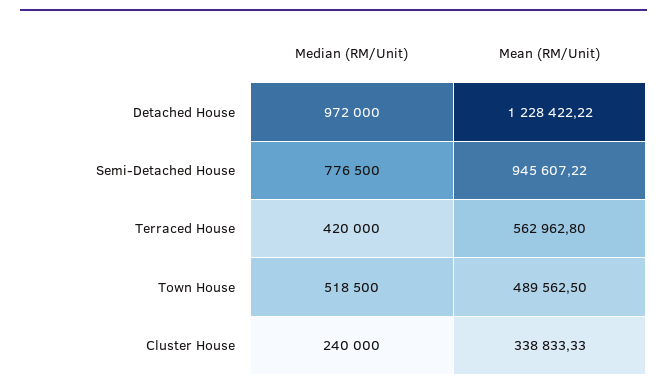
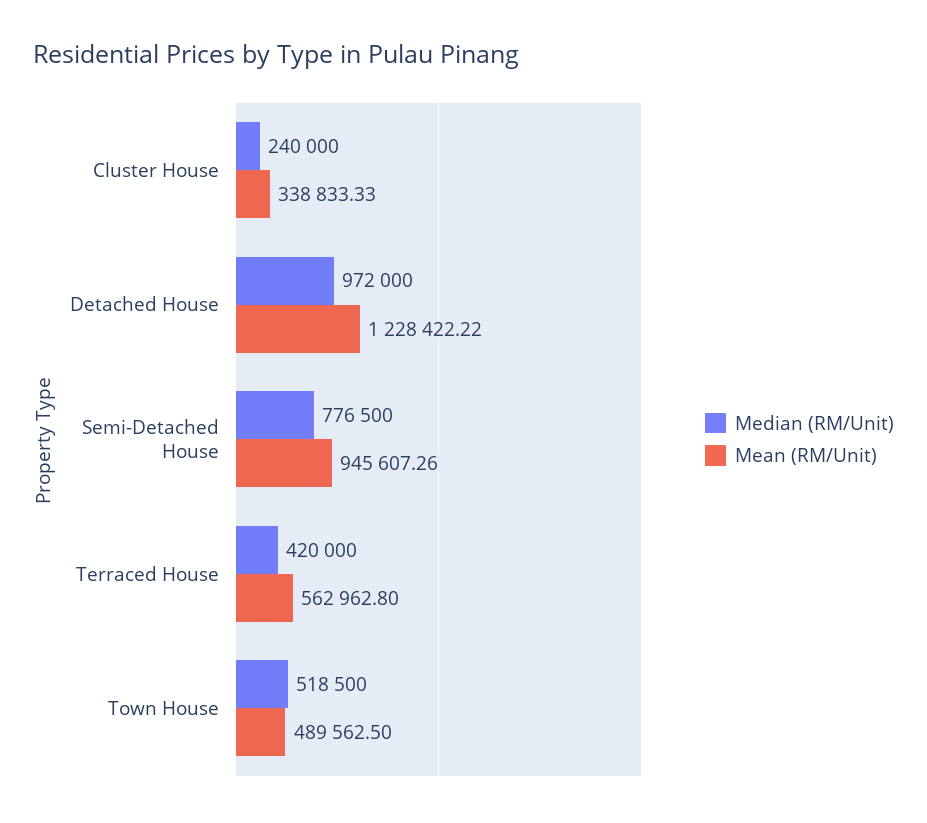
  {
    "Median (RM/Unit)": {
      "Detached House": 972000,
      "Semi-Detached House": 776500,
      "Terraced House": 420000,
      "Town House": 518500,
      "Cluster House": 240000
    },
    "Mean (RM/Unit)": {
      "Detached House": 1228422.22,
-     "Semi-Detached House": 945607.22,
+     "Semi-Detached House": 945607.26,
      "Terraced House": 562962.8,
      "Town House": 489562.5,
      "Cluster House": 338833.33
    }
  }

